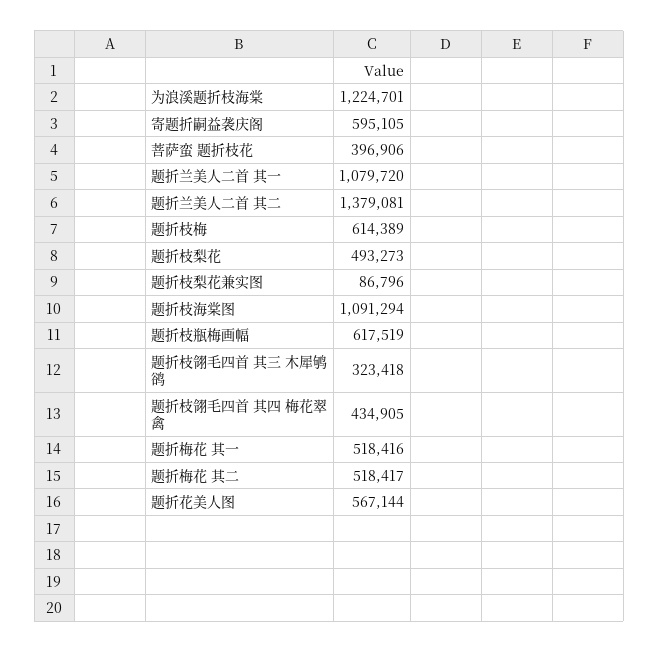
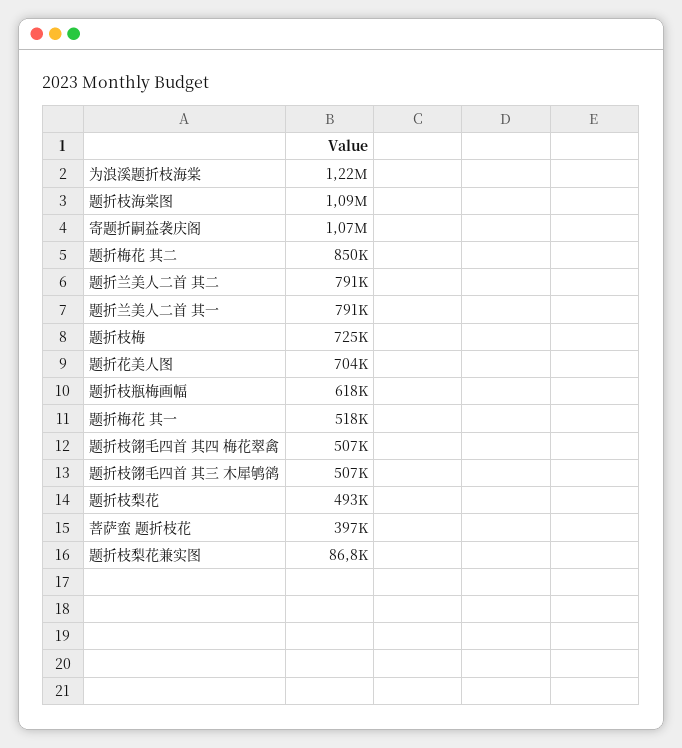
  {
    "为浪溪题折枝海棠": 1224701,
-   "寄题折嗣益袭庆阁": 595105,
+   "寄题折嗣益袭庆阁": 1070000,
    "菩萨蛮 题折枝花": 396906,
-   "题折兰美人二首 其一": 1079720,
+   "题折兰美人二首 其一": 791000,
-   "题折兰美人二首 其二": 1379081,
+   "题折兰美人二首 其二": 791000,
-   "题折枝梅": 614389,
+   "题折枝梅": 725000,
    "题折枝梨花": 493273,
    "题折枝梨花兼实图": 86796,
    "题折枝海棠图": 1091294,
    "题折枝瓶梅画幅": 617519,
-   "题折枝翎毛四首 其三 木犀鸲鹆": 323418,
+   "题折枝翎毛四首 其三 木犀鸲鹆": 507000,
-   "题折枝翎毛四首 其四 梅花翠禽": 434905,
+   "题折枝翎毛四首 其四 梅花翠禽": 507000,
    "题折梅花 其一": 518416,
-   "题折梅花 其二": 518417,
+   "题折梅花 其二": 850000,
-   "题折花美人图": 567144
+   "题折花美人图": 704000
  }

